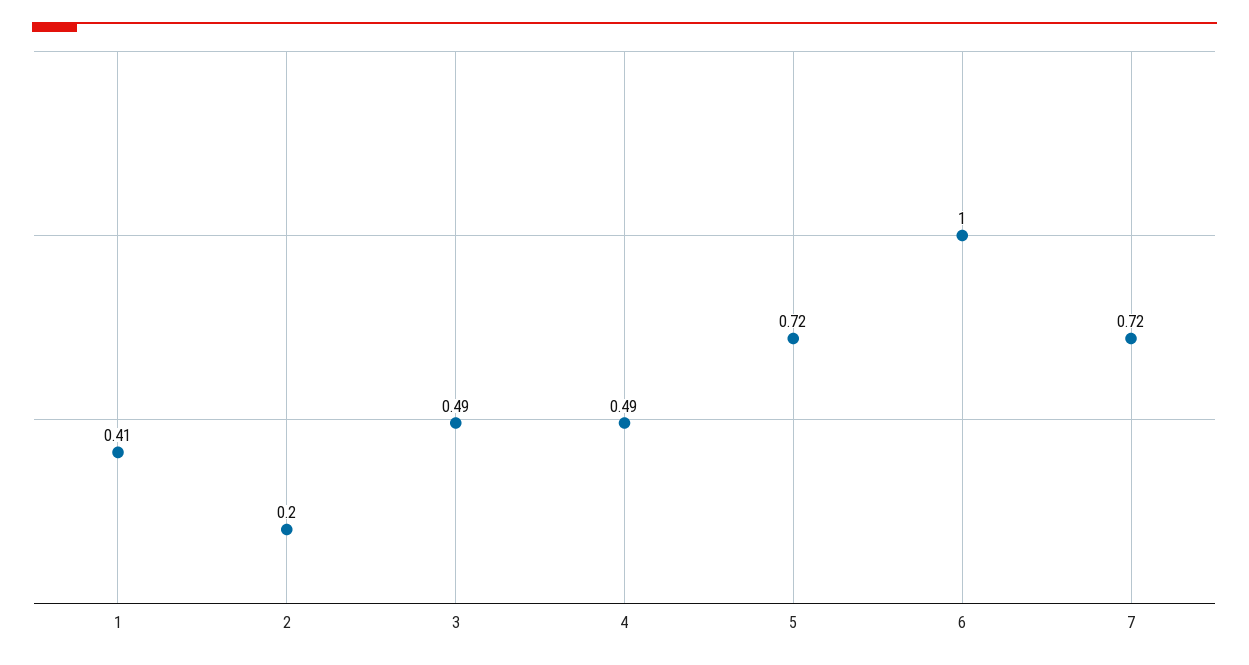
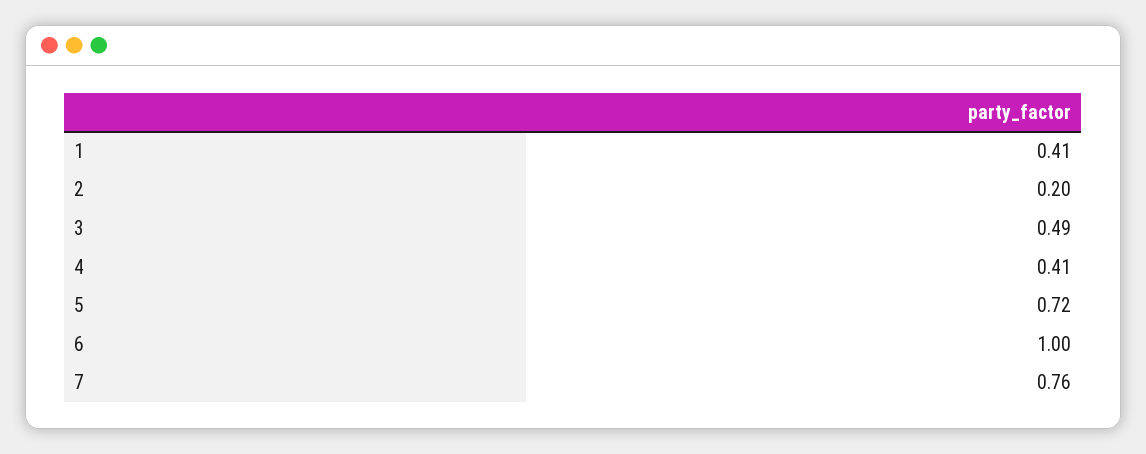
  {
    "1": 0.41,
    "2": 0.2,
    "3": 0.49,
-   "4": 0.49,
+   "4": 0.41,
    "5": 0.72,
    "6": 1,
-   "7": 0.72
+   "7": 0.76
  }

